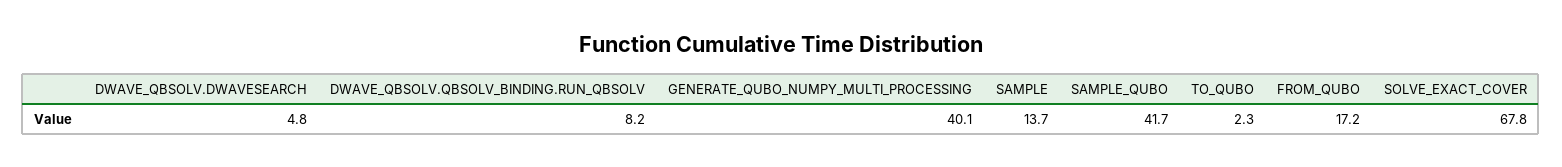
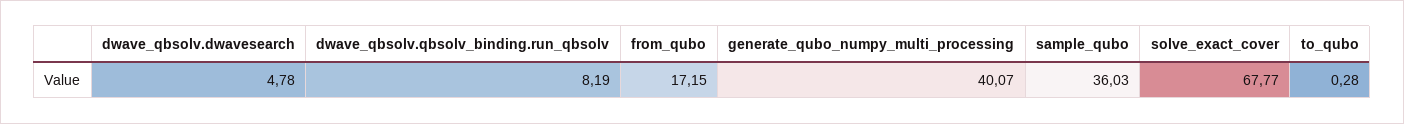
  {
    "DWAVE_QBSOLV.DWAVESEARCH": 4.78,
    "DWAVE_QBSOLV.QBSOLV_BINDING.RUN_QBSOLV": 8.19,
    "GENERATE_QUBO_NUMPY_MULTI_PROCESSING": 40.07,
-   "SAMPLE": 13.7,
-   "SAMPLE_QUBO": 41.7,
+   "SAMPLE_QUBO": 36.03,
-   "TO_QUBO": 2.3,
+   "TO_QUBO": 0.28,
    "FROM_QUBO": 17.15,
    "SOLVE_EXACT_COVER": 67.77
  }

